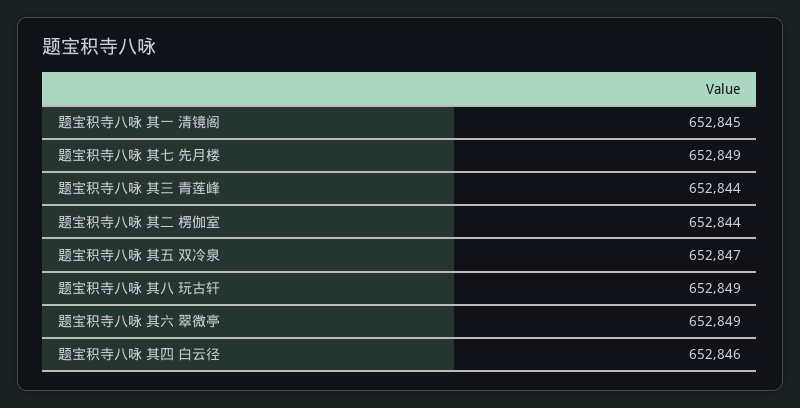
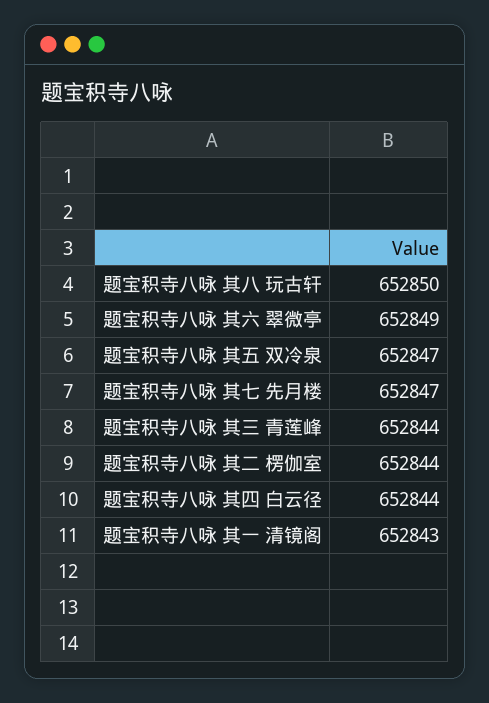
  {
-   "题宝积寺八咏 其一 清镜阁": 652845,
+   "题宝积寺八咏 其一 清镜阁": 652843,
-   "题宝积寺八咏 其七 先月楼": 652849,
+   "题宝积寺八咏 其七 先月楼": 652847,
    "题宝积寺八咏 其三 青莲峰": 652844,
    "题宝积寺八咏 其二 楞伽室": 652844,
    "题宝积寺八咏 其五 双冷泉": 652847,
-   "题宝积寺八咏 其八 玩古轩": 652849,
+   "题宝积寺八咏 其八 玩古轩": 652850,
    "题宝积寺八咏 其六 翠微亭": 652849,
-   "题宝积寺八咏 其四 白云径": 652846
+   "题宝积寺八咏 其四 白云径": 652844
  }

